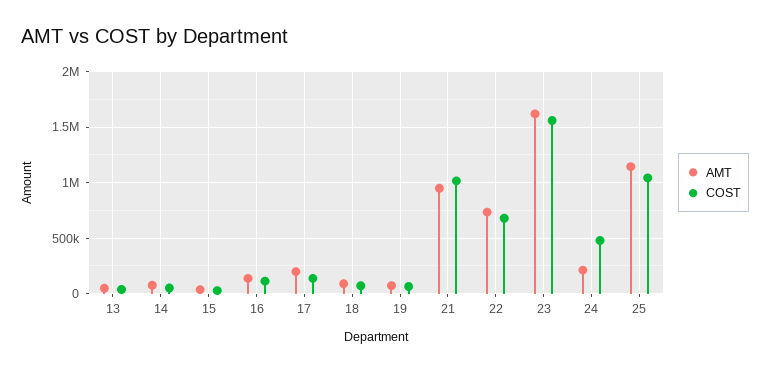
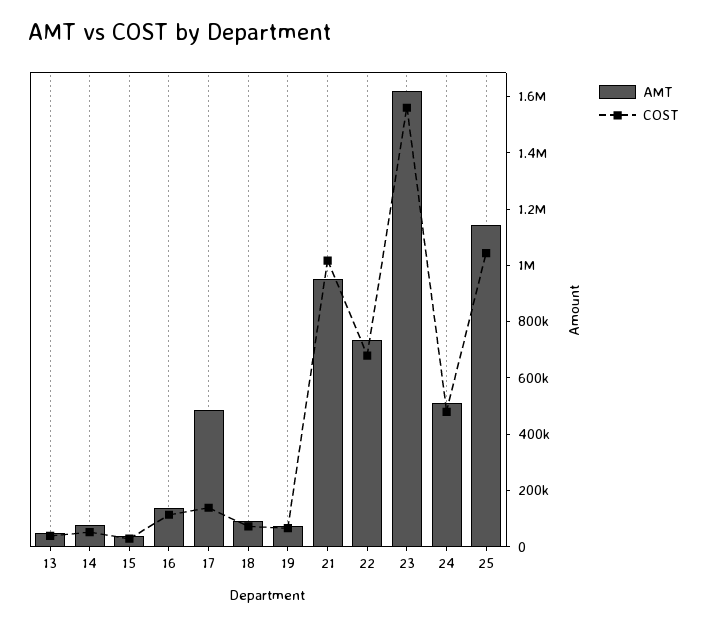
  {
    "AMT": {
      "13": 50000,
      "14": 100000,
      "15": 50000,
      "16": 150000,
-     "17": 200000,
+     "17": 500000,
      "18": 100000,
      "19": 50000,
      "21": 950000,
      "22": 750000,
      "23": 1600000,
-     "24": 200000,
+     "24": 500000,
      "25": 1150000
    },
    "COST": {
      "13": 50000,
      "14": 50000,
      "15": 50000,
      "16": 100000,
      "17": 150000,
      "18": 50000,
      "19": 50000,
      "21": 1000000,
      "22": 700000,
      "23": 1550000,
      "24": 500000,
      "25": 1050000
    }
  }

